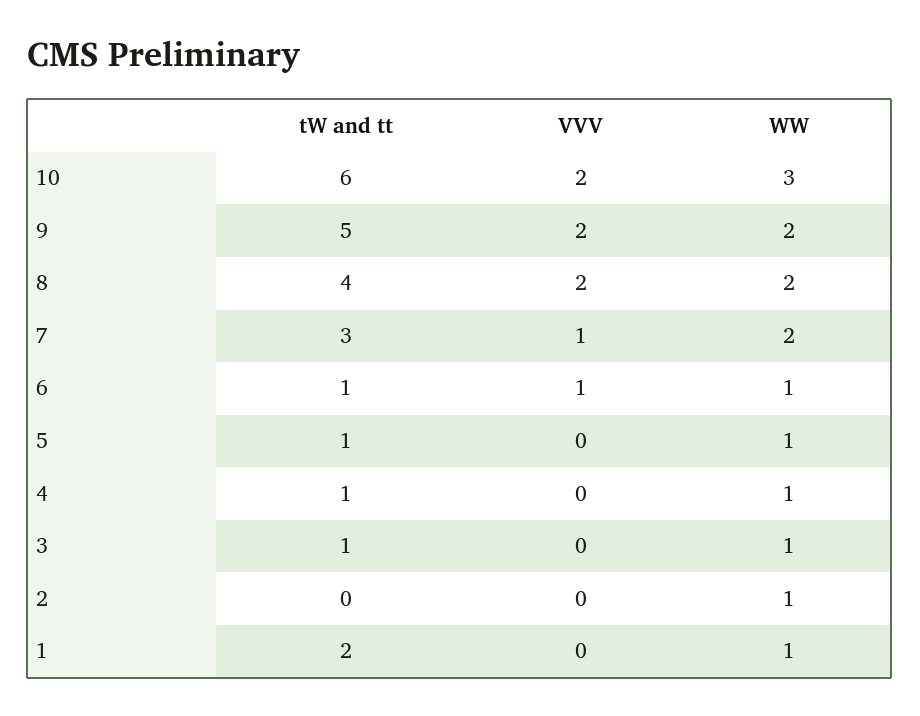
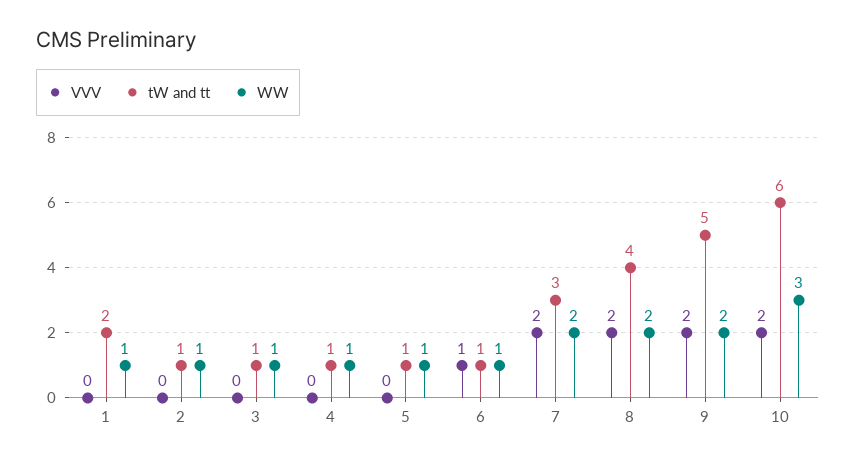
  {
    "tW and tt": {
      "10": 6,
      "9": 5,
      "8": 4,
      "7": 3,
      "6": 1,
      "5": 1,
      "4": 1,
      "3": 1,
-     "2": 0,
+     "2": 1,
      "1": 2
    },
    "VVV": {
      "10": 2,
      "9": 2,
      "8": 2,
-     "7": 1,
+     "7": 2,
      "6": 1,
      "5": 0,
      "4": 0,
      "3": 0,
      "2": 0,
      "1": 0
    },
    "WW": {
      "10": 3,
      "9": 2,
      "8": 2,
      "7": 2,
      "6": 1,
      "5": 1,
      "4": 1,
      "3": 1,
      "2": 1,
      "1": 1
    }
  }

